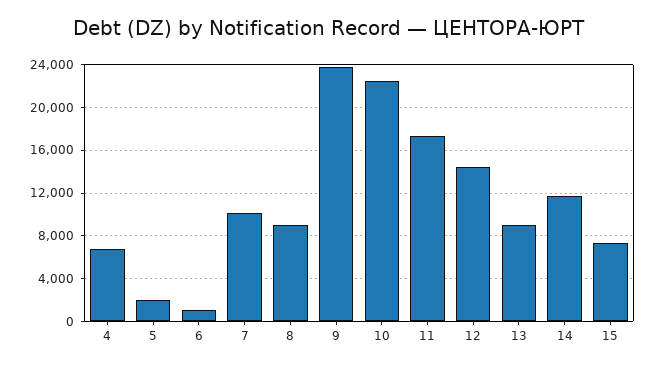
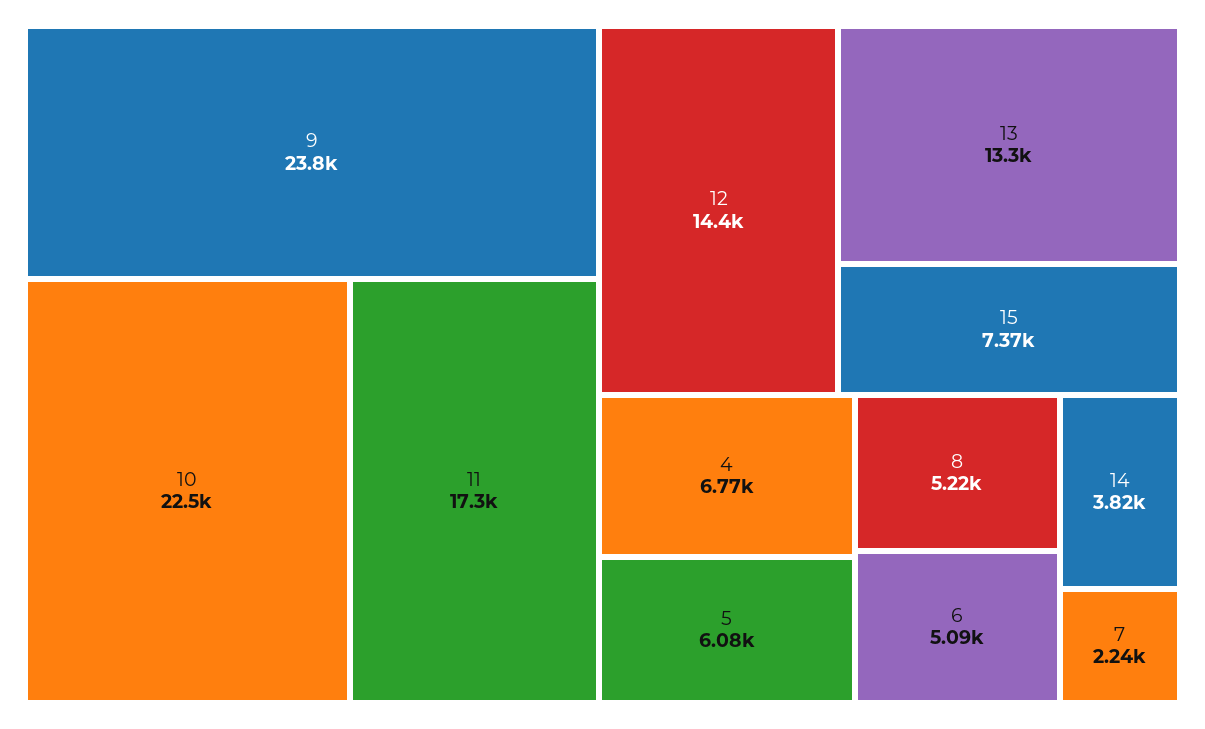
  {
    "4": 6770,
-   "5": 2000,
+   "5": 6080,
-   "6": 1000,
+   "6": 5090,
-   "7": 10000,
+   "7": 2240,
-   "8": 9000,
+   "8": 5220,
    "9": 23800,
    "10": 22500,
    "11": 17300,
    "12": 14400,
-   "13": 9000,
+   "13": 13300,
-   "14": 12000,
+   "14": 3820,
    "15": 7370
  }

